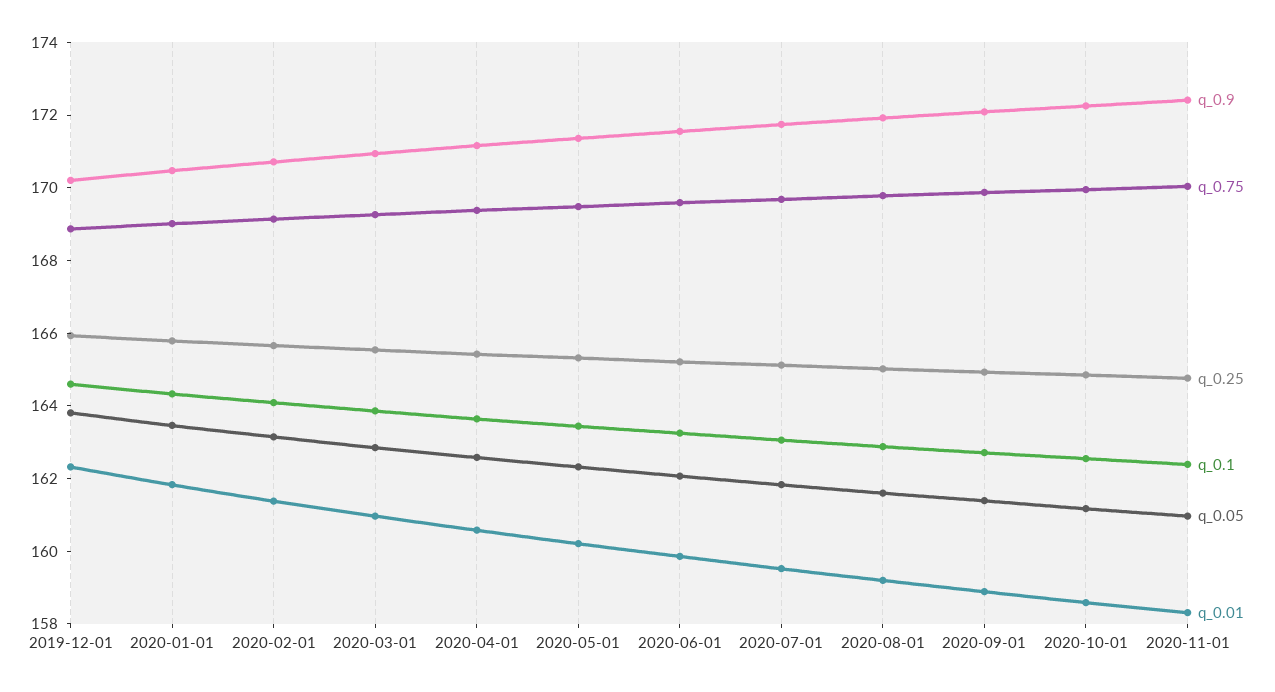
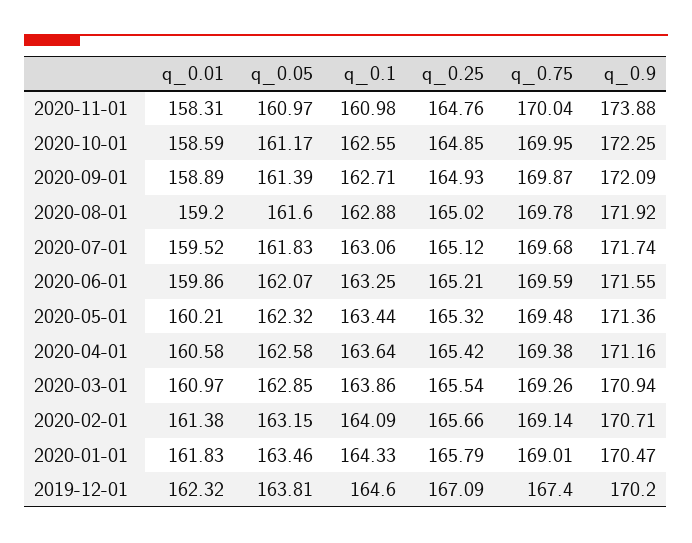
  {
    "q_0.9": {
      "2019-12-01": 170.2,
      "2020-01-01": 170.47,
      "2020-02-01": 170.71,
      "2020-03-01": 170.94,
      "2020-04-01": 171.16,
      "2020-05-01": 171.36,
      "2020-06-01": 171.55,
      "2020-07-01": 171.74,
      "2020-08-01": 171.92,
      "2020-09-01": 172.09,
      "2020-10-01": 172.25,
-     "2020-11-01": 172.5
+     "2020-11-01": 173.88
    },
    "q_0.75": {
-     "2019-12-01": 169,
+     "2019-12-01": 167.4,
      "2020-01-01": 169.01,
      "2020-02-01": 169.14,
      "2020-03-01": 169.26,
      "2020-04-01": 169.38,
      "2020-05-01": 169.48,
      "2020-06-01": 169.59,
      "2020-07-01": 169.68,
      "2020-08-01": 169.78,
      "2020-09-01": 169.87,
      "2020-10-01": 169.95,
      "2020-11-01": 170.04
    },
    "q_0.25": {
-     "2019-12-01": 166,
+     "2019-12-01": 167.09,
      "2020-01-01": 165.79,
      "2020-02-01": 165.66,
      "2020-03-01": 165.54,
      "2020-04-01": 165.42,
      "2020-05-01": 165.32,
      "2020-06-01": 165.21,
      "2020-07-01": 165.12,
      "2020-08-01": 165.02,
      "2020-09-01": 164.93,
      "2020-10-01": 164.85,
      "2020-11-01": 164.76
    },
    "q_0.1": {
      "2019-12-01": 164.6,
      "2020-01-01": 164.33,
      "2020-02-01": 164.09,
      "2020-03-01": 163.86,
      "2020-04-01": 163.64,
      "2020-05-01": 163.44,
      "2020-06-01": 163.25,
      "2020-07-01": 163.06,
      "2020-08-01": 162.88,
      "2020-09-01": 162.71,
      "2020-10-01": 162.55,
-     "2020-11-01": 162.5
+     "2020-11-01": 160.98
    },
    "q_0.05": {
      "2019-12-01": 163.81,
      "2020-01-01": 163.46,
      "2020-02-01": 163.15,
      "2020-03-01": 162.85,
      "2020-04-01": 162.58,
      "2020-05-01": 162.32,
      "2020-06-01": 162.07,
      "2020-07-01": 161.83,
      "2020-08-01": 161.6,
      "2020-09-01": 161.39,
      "2020-10-01": 161.17,
      "2020-11-01": 160.97
    },
    "q_0.01": {
      "2019-12-01": 162.32,
      "2020-01-01": 161.83,
      "2020-02-01": 161.38,
      "2020-03-01": 160.97,
      "2020-04-01": 160.58,
      "2020-05-01": 160.21,
      "2020-06-01": 159.86,
      "2020-07-01": 159.52,
      "2020-08-01": 159.2,
      "2020-09-01": 158.89,
      "2020-10-01": 158.59,
      "2020-11-01": 158.31
    }
  }

